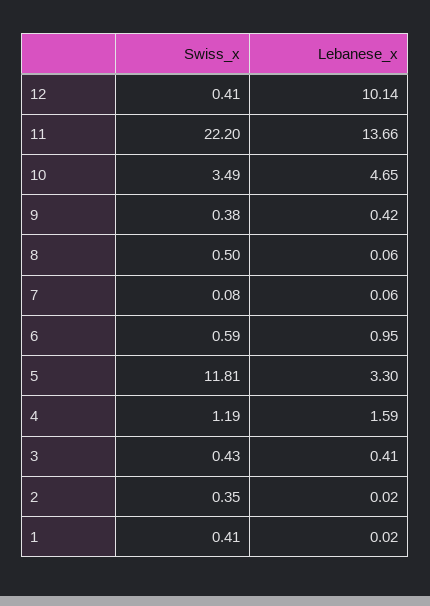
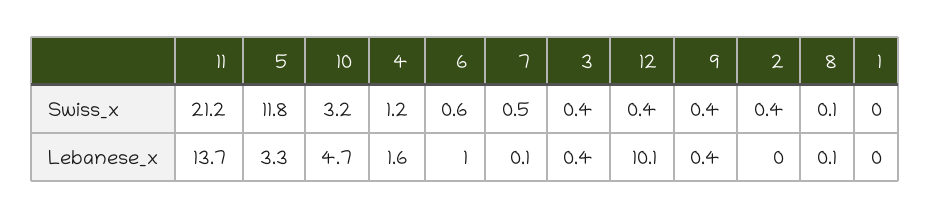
  {
    "Swiss_x": {
      "12": 0.41,
-     "11": 22.2,
+     "11": 21.2,
-     "10": 3.49,
+     "10": 3.2,
      "9": 0.38,
-     "8": 0.5,
+     "8": 0.1,
-     "7": 0.08,
+     "7": 0.5,
      "6": 0.59,
      "5": 11.81,
      "4": 1.19,
      "3": 0.43,
      "2": 0.35,
-     "1": 0.41
+     "1": 0
    },
    "Lebanese_x": {
      "12": 10.14,
      "11": 13.66,
      "10": 4.65,
      "9": 0.42,
      "8": 0.06,
      "7": 0.06,
      "6": 0.95,
      "5": 3.3,
      "4": 1.59,
      "3": 0.41,
      "2": 0.02,
      "1": 0.02
    }
  }

